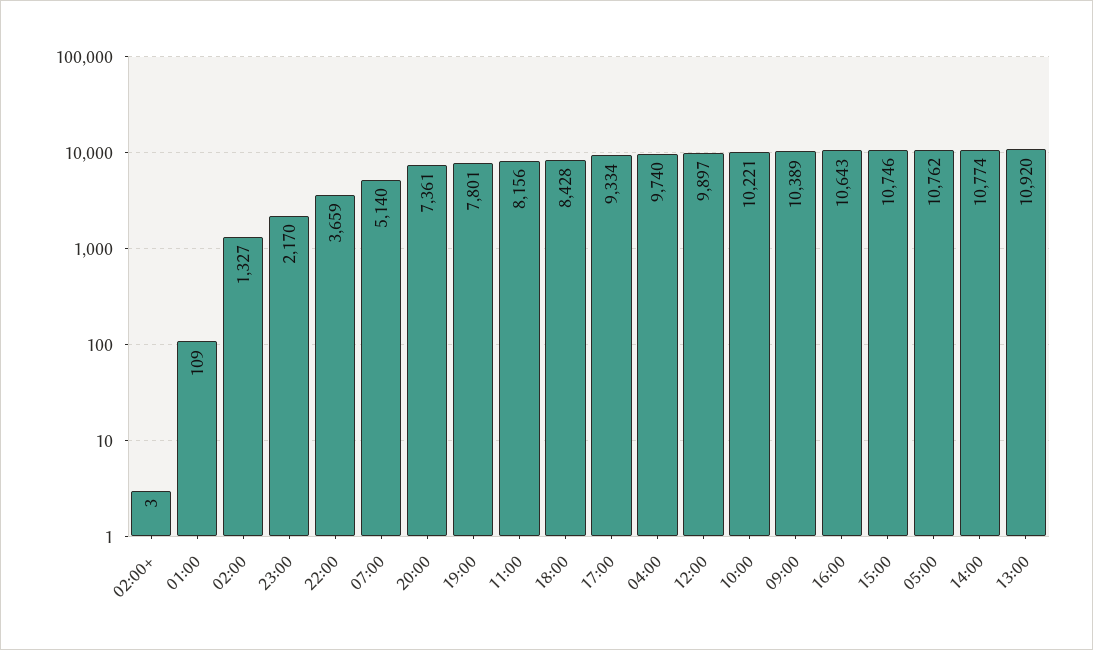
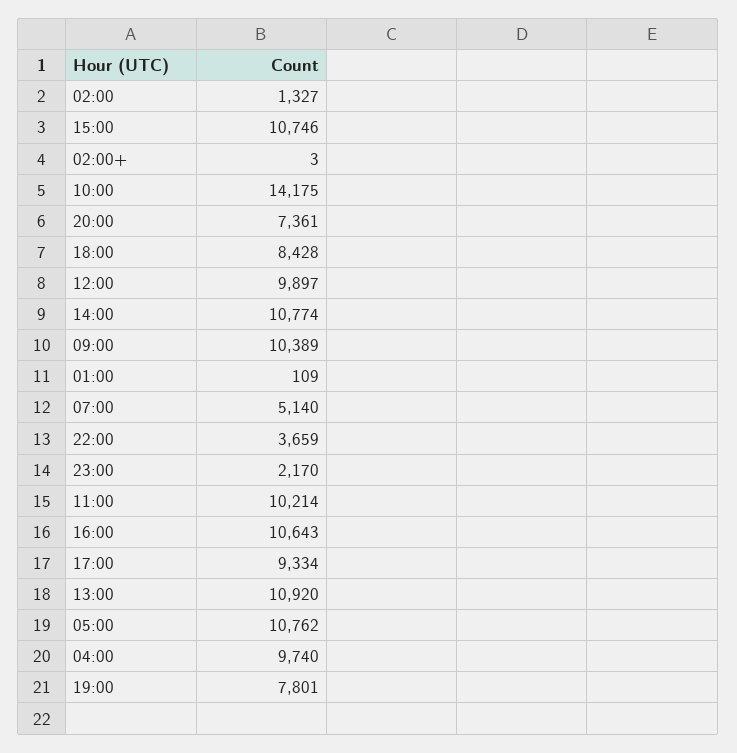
  {
    "02:00+": 3,
    "01:00": 109,
    "02:00": 1327,
    "23:00": 2170,
    "22:00": 3659,
    "07:00": 5140,
    "20:00": 7361,
    "19:00": 7801,
-   "11:00": 8156,
+   "11:00": 10214,
    "18:00": 8428,
    "17:00": 9334,
    "04:00": 9740,
    "12:00": 9897,
-   "10:00": 10221,
+   "10:00": 14175,
    "09:00": 10389,
    "16:00": 10643,
    "15:00": 10746,
    "05:00": 10762,
    "14:00": 10774,
    "13:00": 10920
  }

